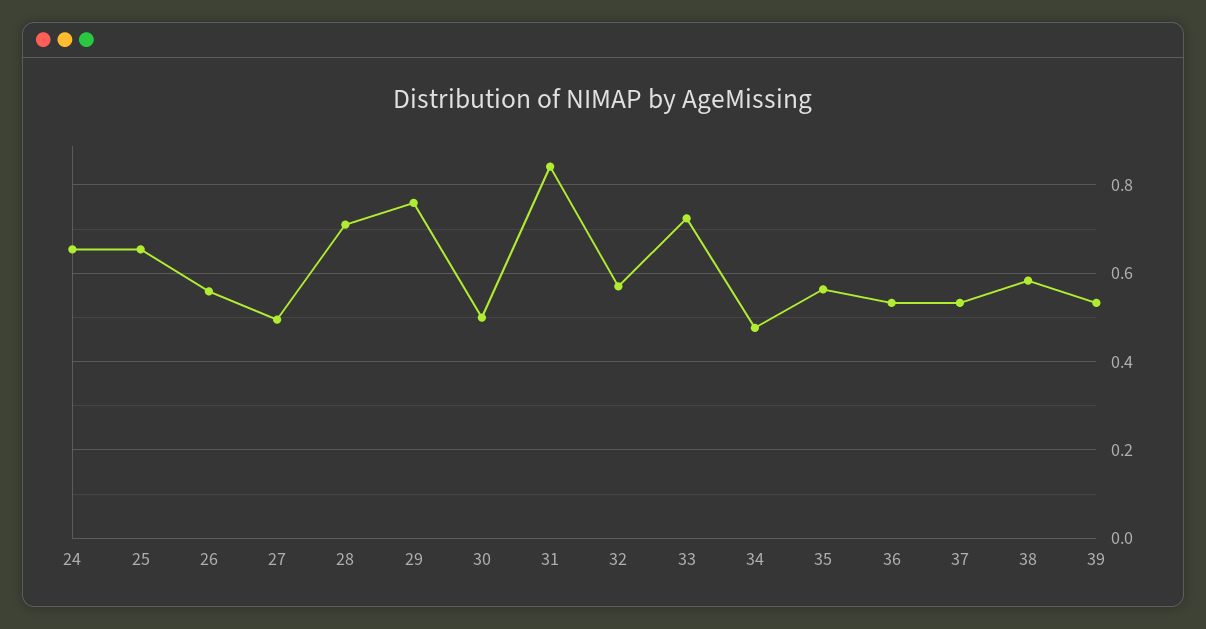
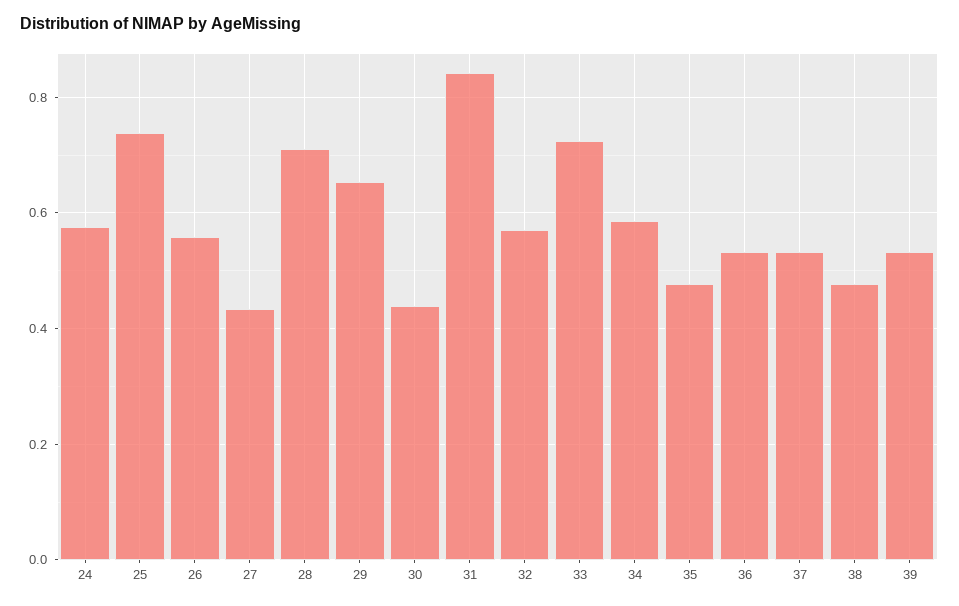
  {
-   "24": 0.66,
+   "24": 0.58,
-   "25": 0.66,
+   "25": 0.74,
    "26": 0.56,
-   "27": 0.5,
+   "27": 0.44,
    "28": 0.72,
-   "29": 0.76,
+   "29": 0.66,
-   "30": 0.5,
+   "30": 0.44,
    "31": 0.84,
    "32": 0.58,
    "33": 0.72,
-   "34": 0.48,
+   "34": 0.58,
-   "35": 0.56,
+   "35": 0.48,
    "36": 0.54,
    "37": 0.54,
-   "38": 0.58,
+   "38": 0.48,
    "39": 0.54
  }

